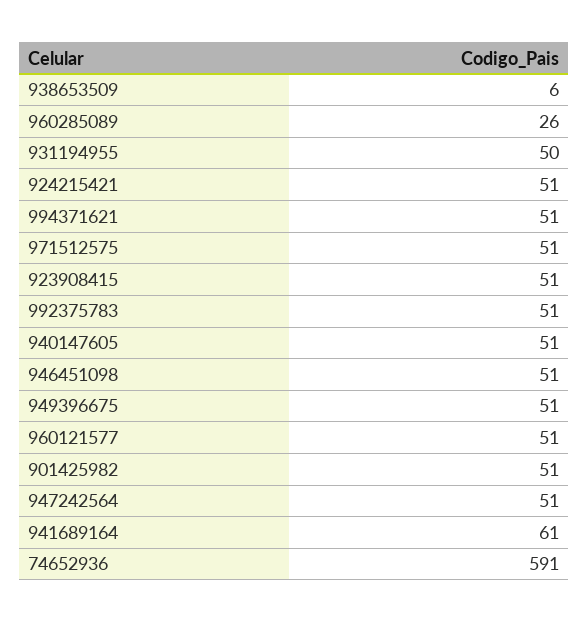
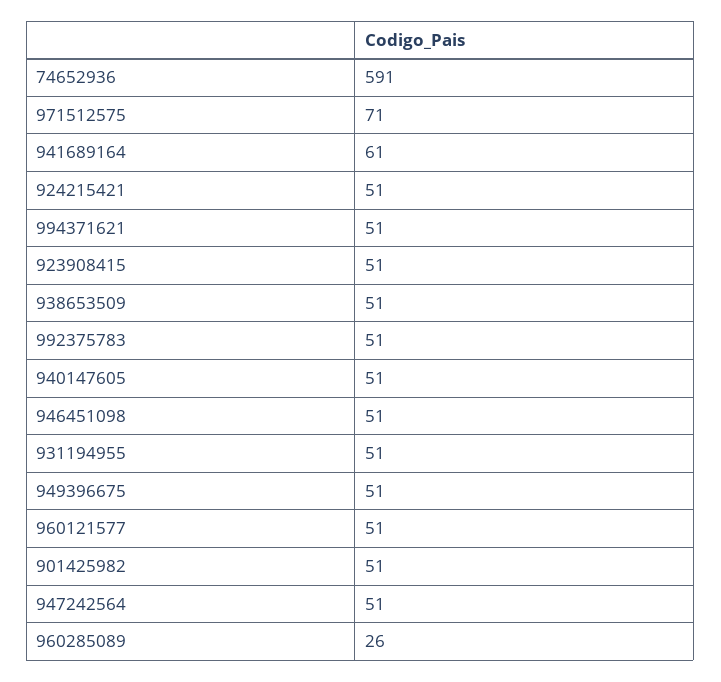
  {
-   "938653509": 6,
+   "938653509": 51,
    "960285089": 26,
-   "931194955": 50,
+   "931194955": 51,
    "924215421": 51,
    "994371621": 51,
-   "971512575": 51,
+   "971512575": 71,
    "923908415": 51,
    "992375783": 51,
    "940147605": 51,
    "946451098": 51,
    "949396675": 51,
    "960121577": 51,
    "901425982": 51,
    "947242564": 51,
    "941689164": 61,
    "74652936": 591
  }

